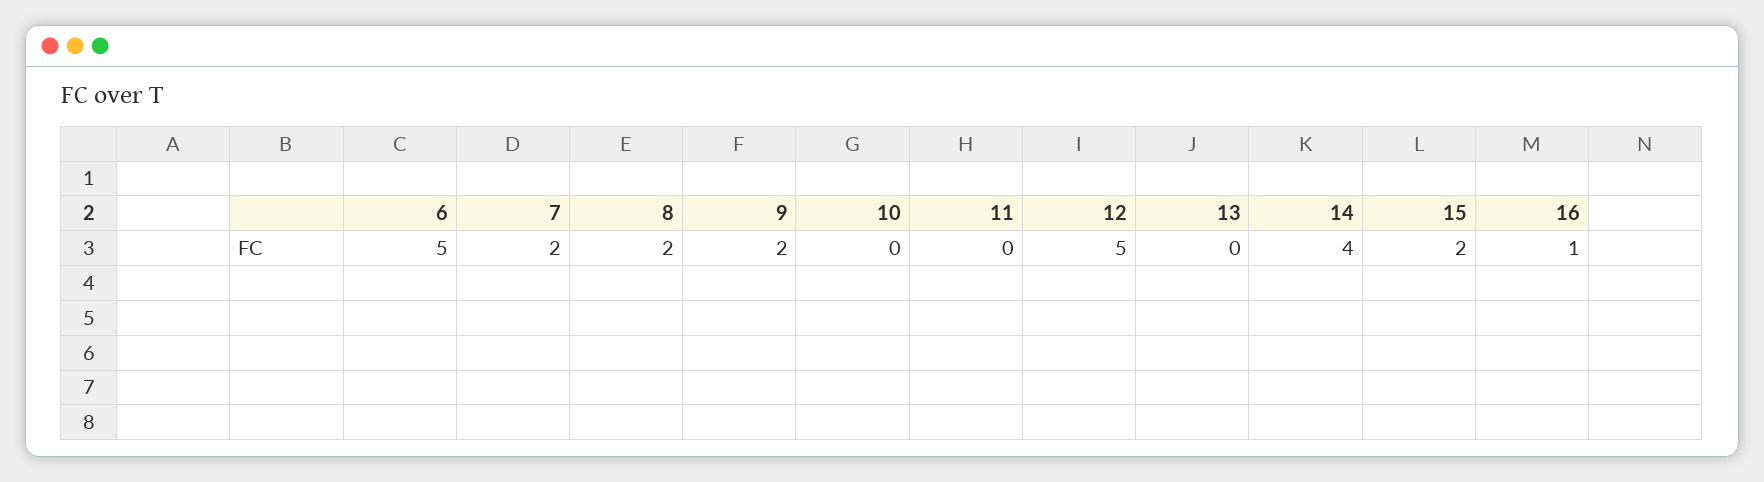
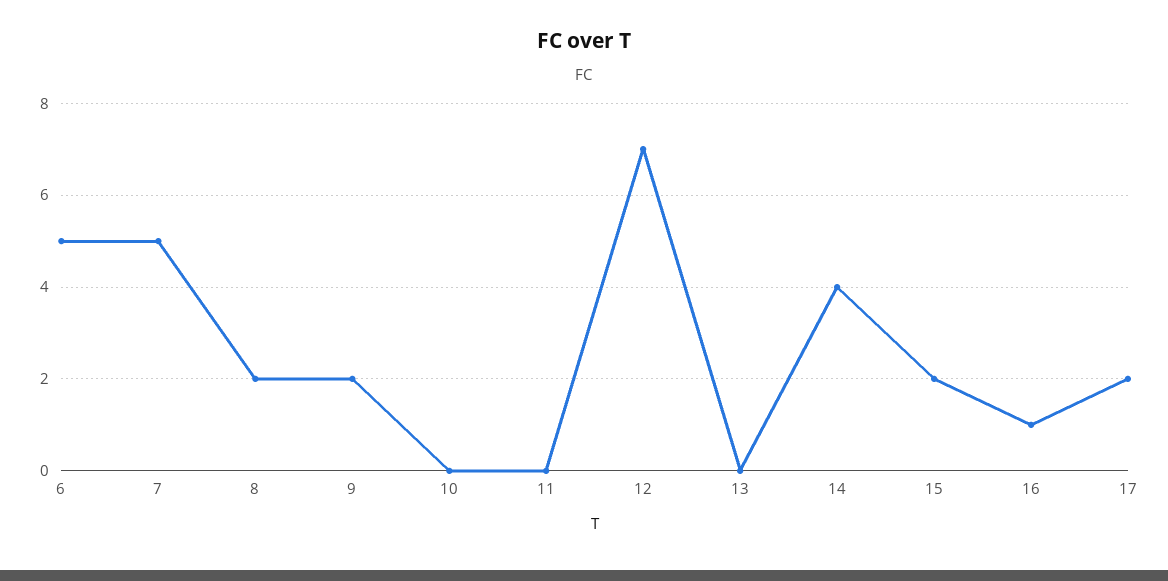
  {
    "6": 5,
-   "7": 2,
+   "7": 5,
    "8": 2,
    "9": 2,
    "10": 0,
    "11": 0,
-   "12": 5,
+   "12": 7,
    "13": 0,
    "14": 4,
    "15": 2,
-   "16": 1
+   "16": 1,
+   "17": 2
  }

